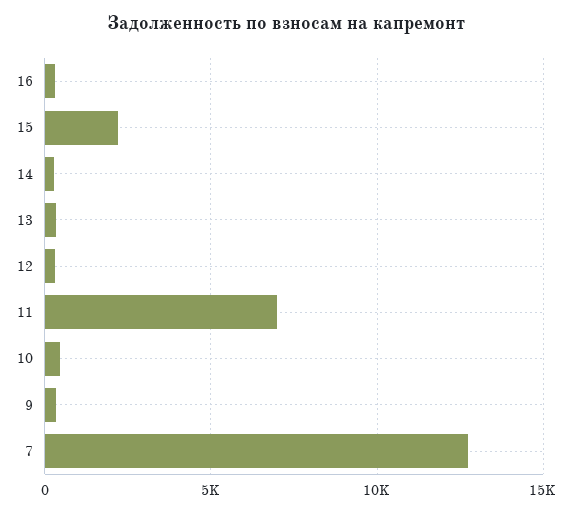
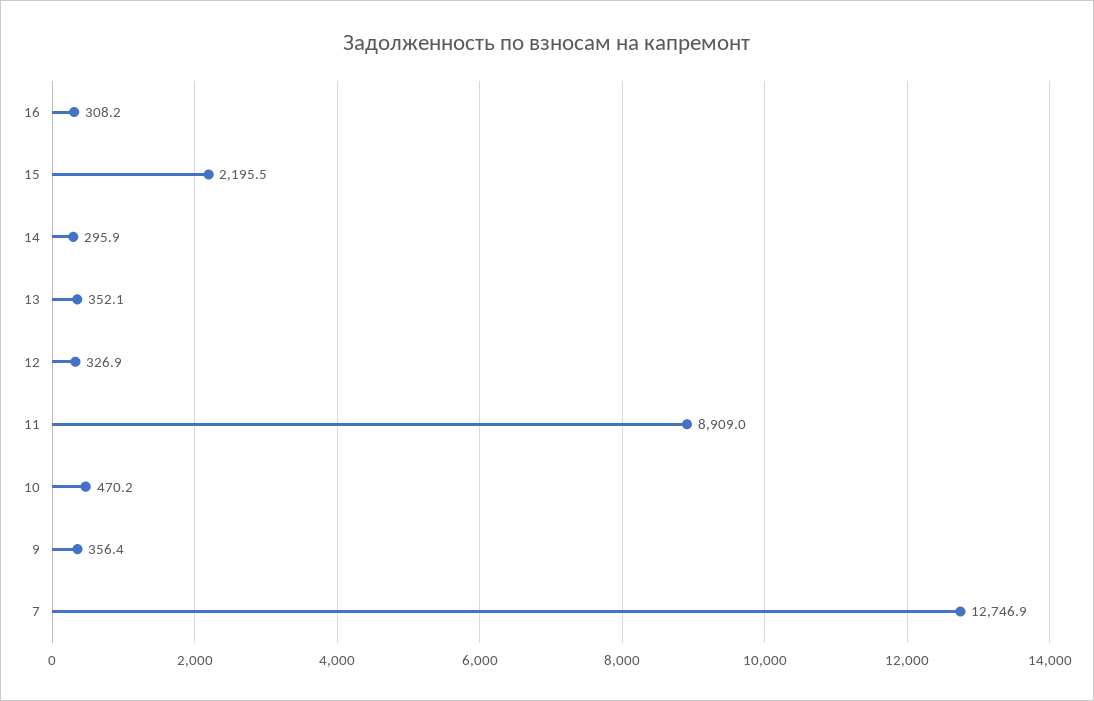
  {
    "16": 308.2,
    "15": 2195.5,
    "14": 295.9,
    "13": 352.1,
    "12": 326.9,
-   "11": 7000,
+   "11": 8909,
    "10": 470.2,
    "9": 356.4,
    "7": 12746.9
  }

